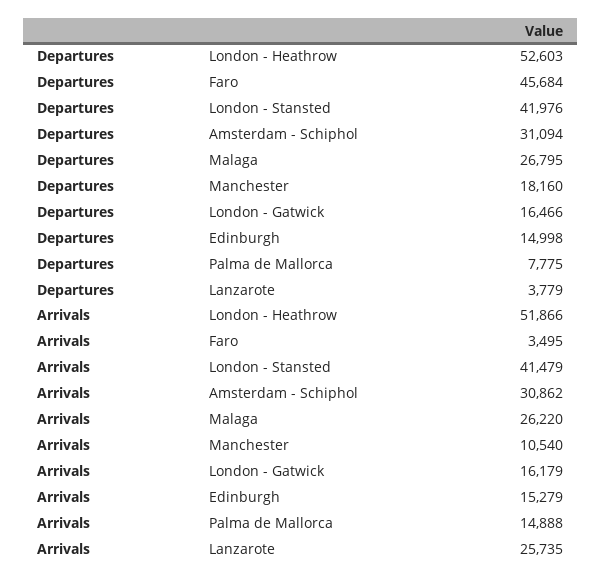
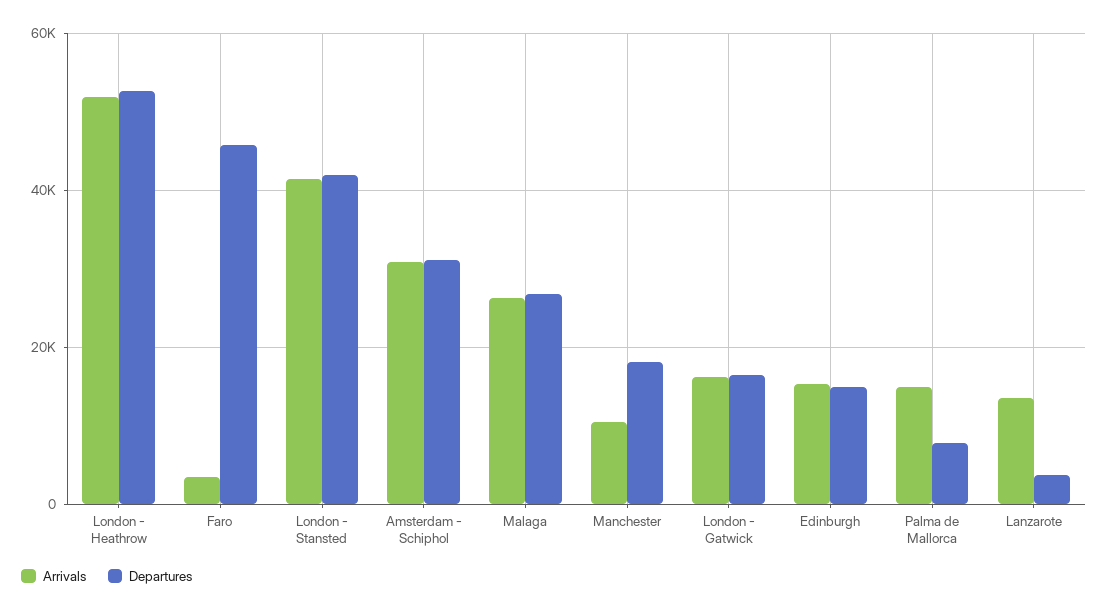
  {
    "Departures": {
      "London - Heathrow": 52603,
      "Faro": 45684,
      "London - Stansted": 41976,
      "Amsterdam - Schiphol": 31094,
      "Malaga": 26795,
      "Manchester": 18160,
      "London - Gatwick": 16466,
      "Edinburgh": 14998,
      "Palma de Mallorca": 7775,
      "Lanzarote": 3779
    },
    "Arrivals": {
      "London - Heathrow": 51866,
      "Faro": 3495,
      "London - Stansted": 41479,
      "Amsterdam - Schiphol": 30862,
      "Malaga": 26220,
      "Manchester": 10540,
      "London - Gatwick": 16179,
      "Edinburgh": 15279,
      "Palma de Mallorca": 14888,
-     "Lanzarote": 25735
+     "Lanzarote": 14000
    }
  }

